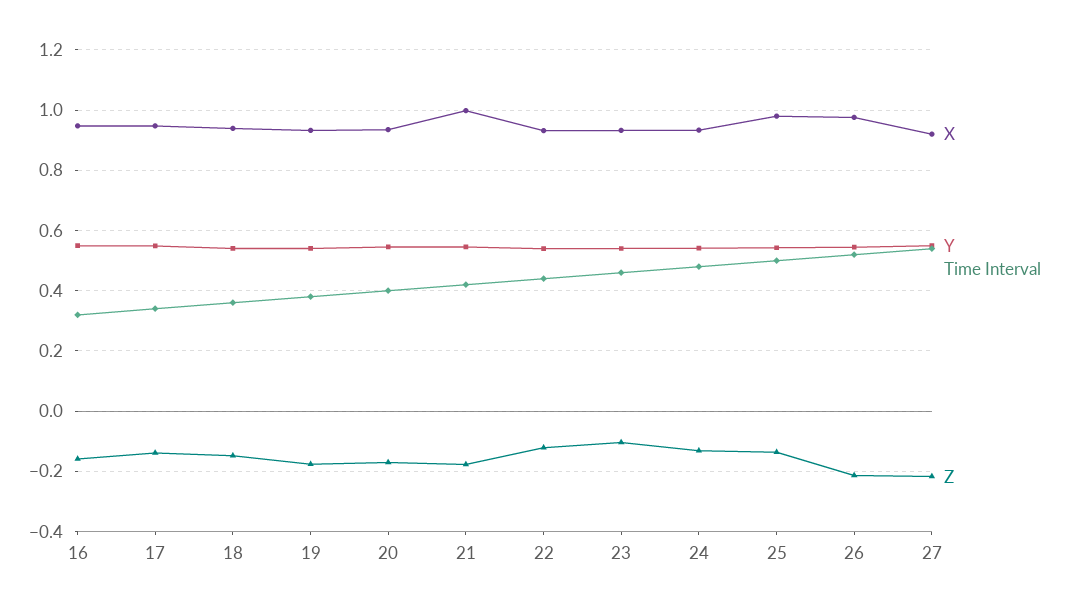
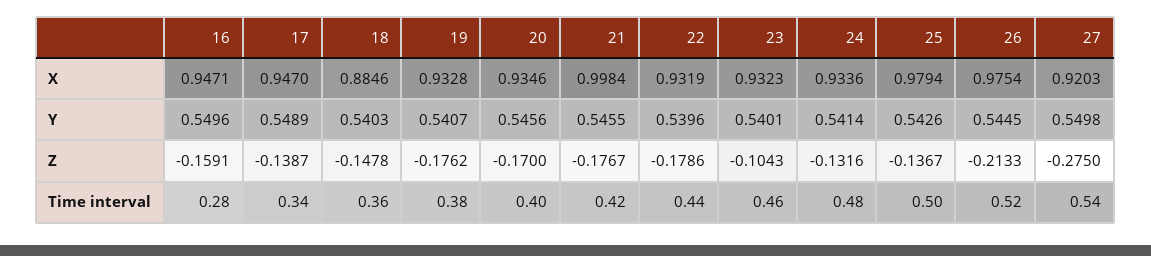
  {
    "X": {
      "16": 0.9471,
      "17": 0.947,
-     "18": 0.94,
+     "18": 0.8846,
      "19": 0.9328,
      "20": 0.9346,
      "21": 0.9984,
      "22": 0.9319,
      "23": 0.9323,
      "24": 0.9336,
      "25": 0.9794,
      "26": 0.9754,
      "27": 0.9203
    },
    "Y": {
      "16": 0.5496,
      "17": 0.5489,
      "18": 0.5403,
      "19": 0.5407,
      "20": 0.5456,
      "21": 0.5455,
      "22": 0.5396,
      "23": 0.5401,
      "24": 0.5414,
      "25": 0.5426,
      "26": 0.5445,
      "27": 0.5498
    },
    "Time Interval": {
-     "16": 0.32,
+     "16": 0.28,
      "17": 0.34,
      "18": 0.36,
      "19": 0.38,
      "20": 0.4,
      "21": 0.42,
      "22": 0.44,
      "23": 0.46,
      "24": 0.48,
      "25": 0.5,
      "26": 0.52,
      "27": 0.54
    },
    "Z": {
      "16": -0.1591,
      "17": -0.1387,
      "18": -0.1478,
      "19": -0.1762,
      "20": -0.17,
      "21": -0.1767,
-     "22": -0.12,
+     "22": -0.1786,
      "23": -0.1043,
      "24": -0.1316,
      "25": -0.1367,
      "26": -0.2133,
-     "27": -0.22
+     "27": -0.275
    }
  }

